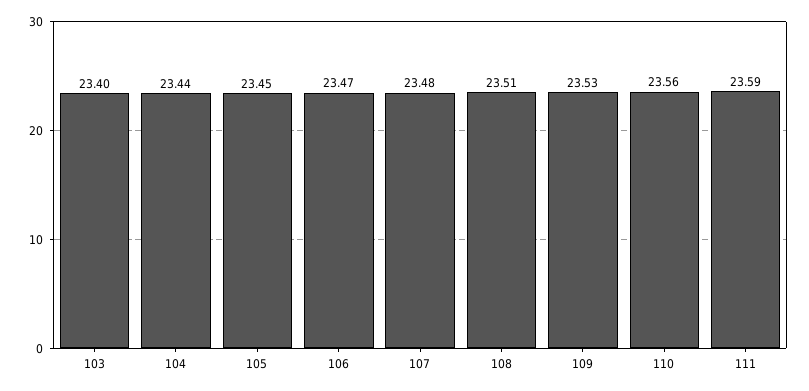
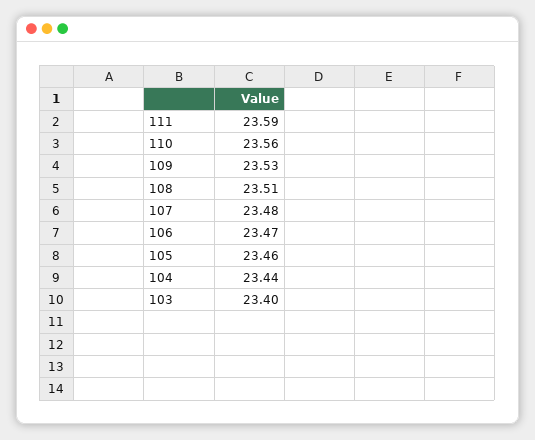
  {
    "103": 23.4,
    "104": 23.44,
-   "105": 23.45,
+   "105": 23.46,
    "106": 23.47,
    "107": 23.48,
    "108": 23.51,
    "109": 23.53,
    "110": 23.56,
    "111": 23.59
  }

